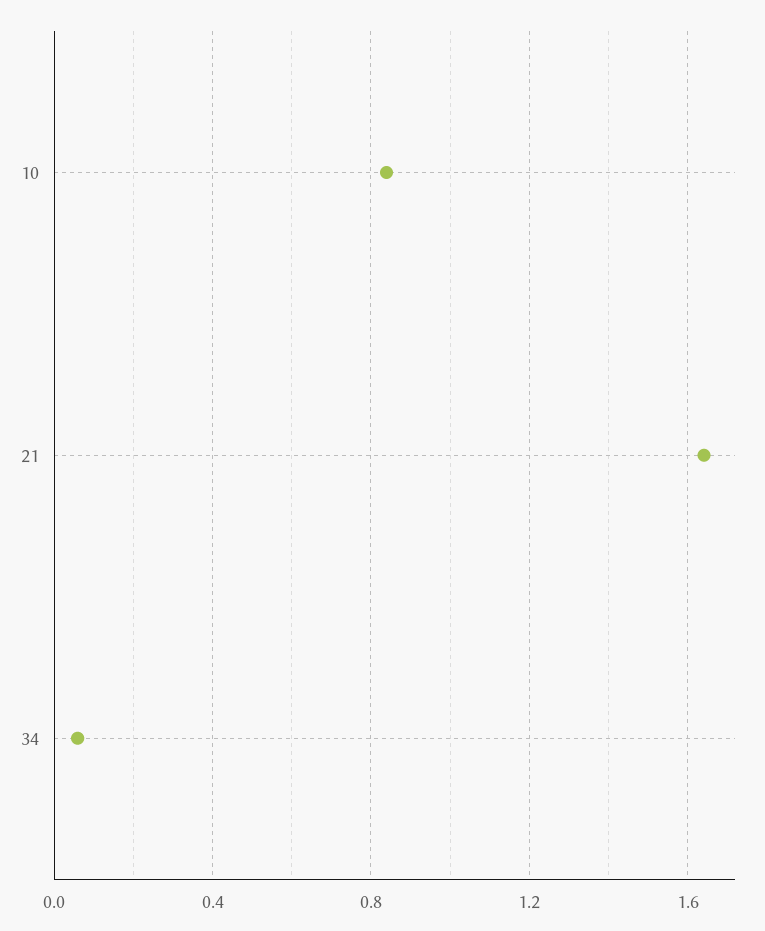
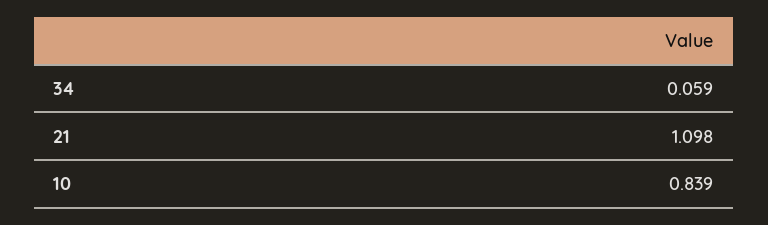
  {
    "10": 0.839,
-   "21": 1.65,
+   "21": 1.098,
    "34": 0.059
  }

